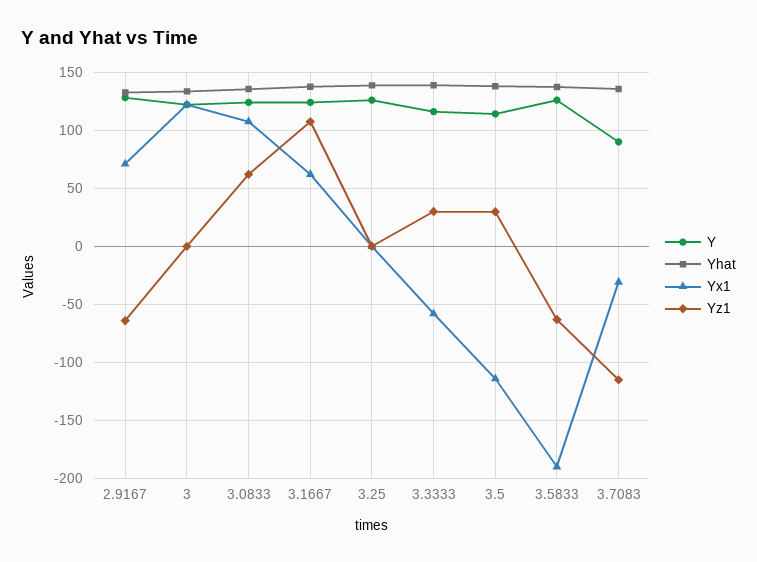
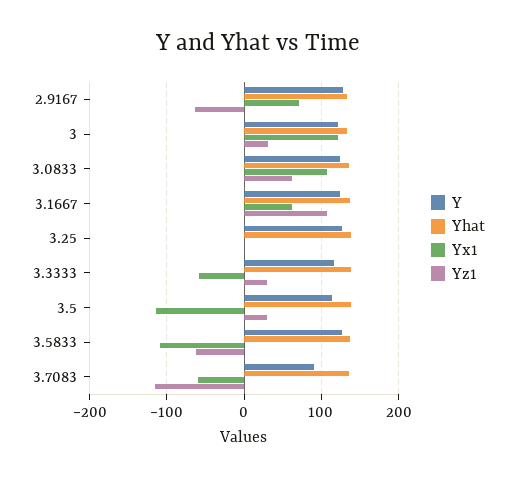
  {
    "Y": {
      "2.9167": 130,
      "3": 120,
      "3.0833": 120,
      "3.1667": 120,
      "3.25": 130,
      "3.3333": 120,
      "3.5": 110,
      "3.5833": 130,
      "3.7083": 90
    },
    "Yhat": {
      "2.9167": 130,
      "3": 130,
      "3.0833": 140,
      "3.1667": 140,
      "3.25": 140,
      "3.3333": 140,
      "3.5": 140,
      "3.5833": 140,
      "3.7083": 140
    },
    "Yx1": {
      "2.9167": 70,
      "3": 120,
      "3.0833": 110,
      "3.1667": 60,
      "3.25": 0,
      "3.3333": -60,
      "3.5": -110,
-     "3.5833": -190,
+     "3.5833": -110,
-     "3.7083": -30
+     "3.7083": -60
    },
    "Yz1": {
      "2.9167": -60,
-     "3": 0,
+     "3": 30,
      "3.0833": 60,
      "3.1667": 110,
      "3.25": 0,
      "3.3333": 30,
      "3.5": 30,
      "3.5833": -60,
      "3.7083": -110
    }
  }

